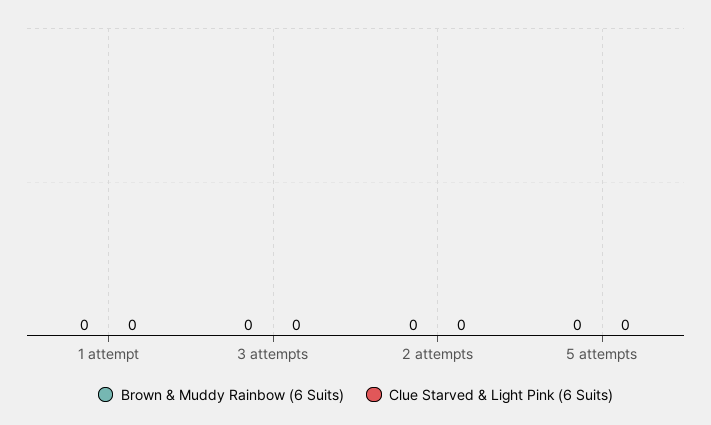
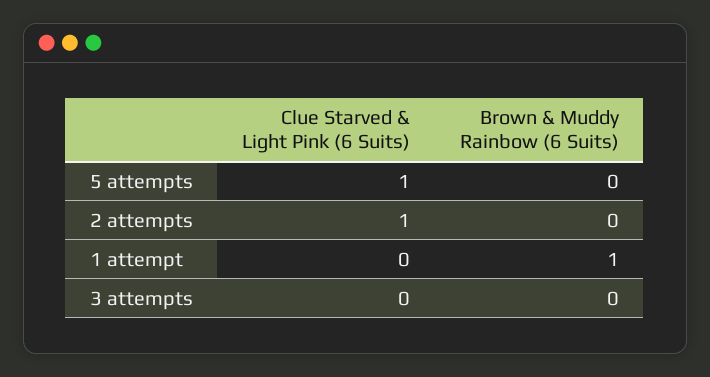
  {
    "Brown & Muddy Rainbow (6 Suits)": {
-     "1 attempt": 0,
+     "1 attempt": 1,
      "3 attempts": 0,
      "2 attempts": 0,
      "5 attempts": 0
    },
    "Clue Starved & Light Pink (6 Suits)": {
      "1 attempt": 0,
      "3 attempts": 0,
-     "2 attempts": 0,
+     "2 attempts": 1,
-     "5 attempts": 0
+     "5 attempts": 1
    }
  }

